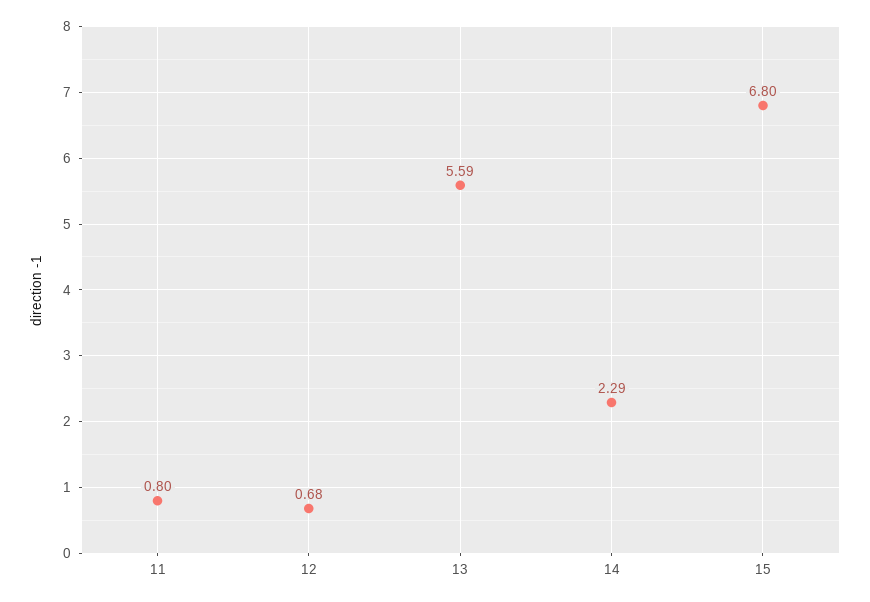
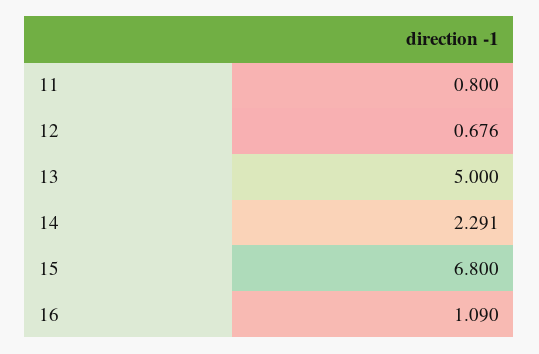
  {
    "11": 0.8,
    "12": 0.676,
-   "13": 5.59,
+   "13": 5,
    "14": 2.291,
-   "15": 6.8
+   "15": 6.8,
+   "16": 1.09
  }

